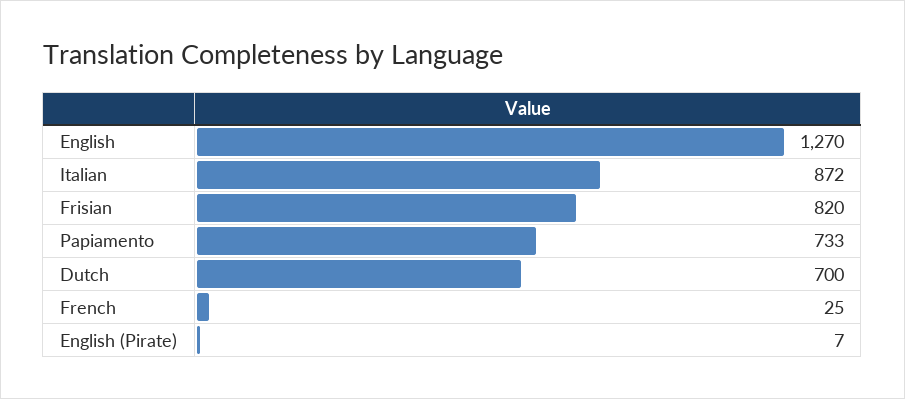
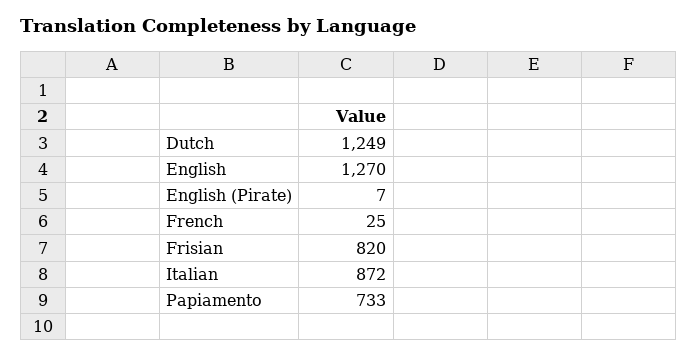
  {
    "English": 1270,
    "Italian": 872,
    "Frisian": 820,
    "Papiamento": 733,
-   "Dutch": 700,
+   "Dutch": 1249,
    "French": 25,
    "English (Pirate)": 7
  }

